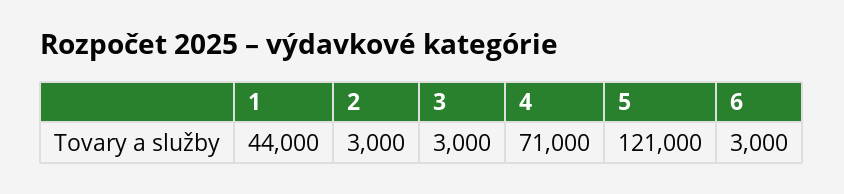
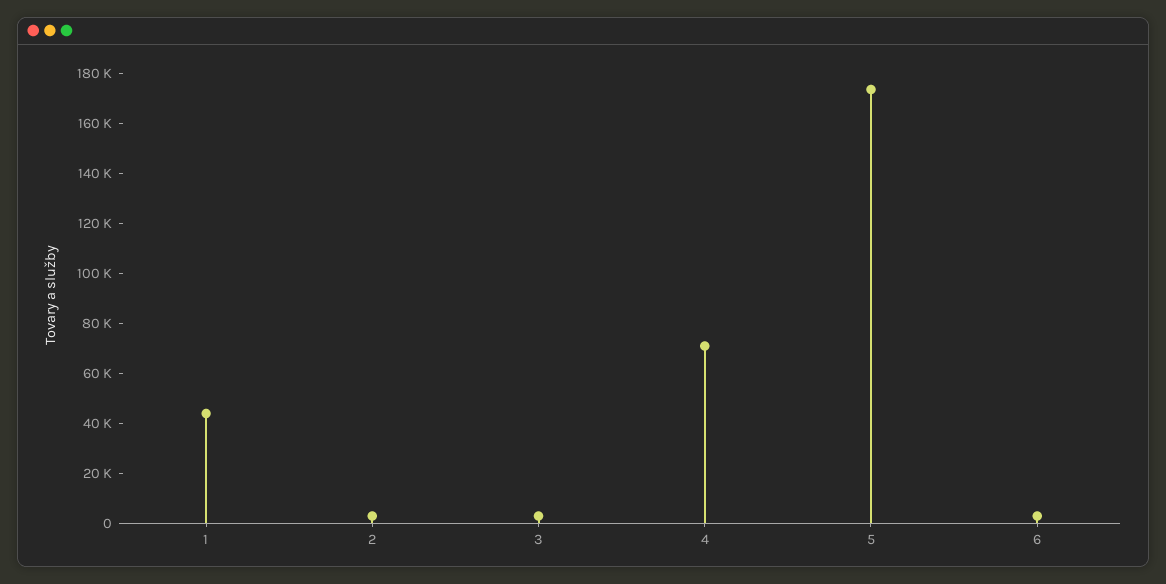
  {
    "1": 44000,
    "2": 3000,
    "3": 3000,
    "4": 71000,
-   "5": 121000,
+   "5": 175000,
    "6": 3000
  }

